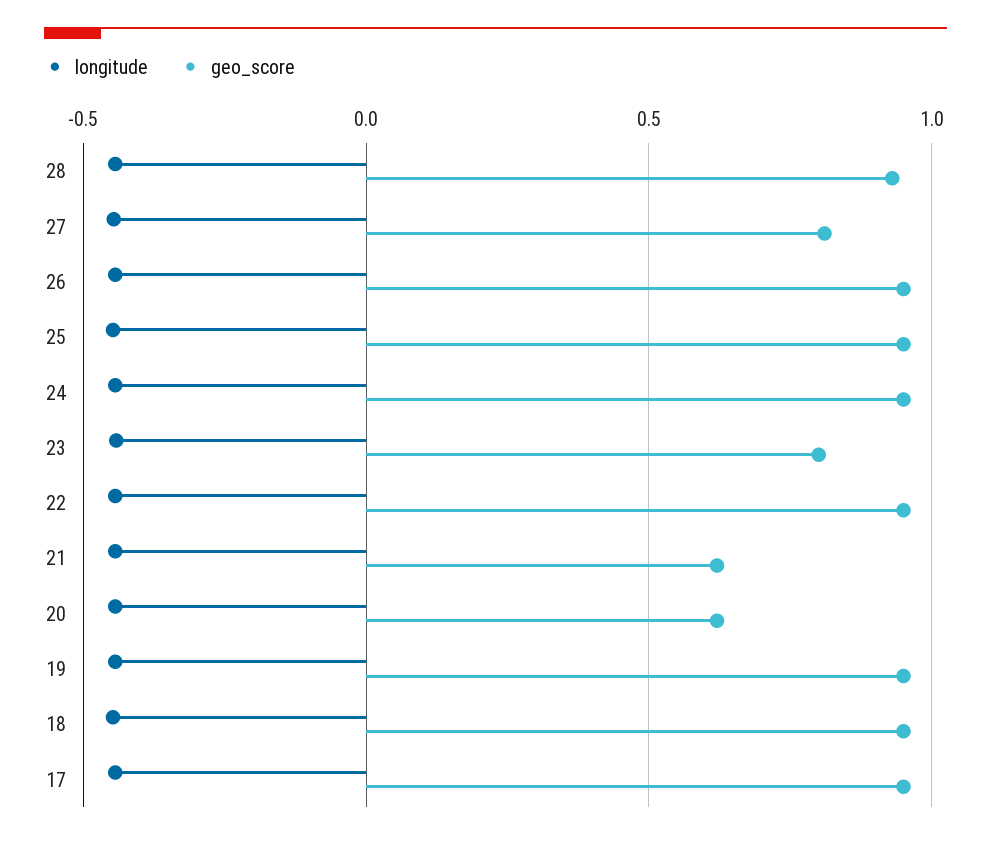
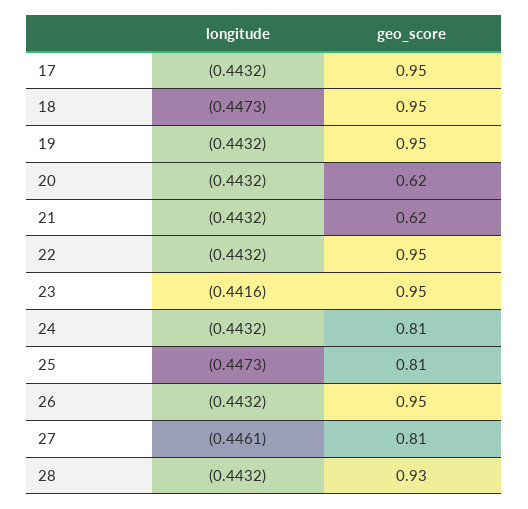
  {
    "longitude": {
      "28": -0.4432,
      "27": -0.4461,
      "26": -0.4432,
      "25": -0.4473,
      "24": -0.4432,
      "23": -0.4416,
      "22": -0.4432,
      "21": -0.4432,
      "20": -0.4432,
      "19": -0.4432,
      "18": -0.4473,
      "17": -0.4432
    },
    "geo_score": {
      "28": 0.93,
      "27": 0.81,
      "26": 0.95,
-     "25": 0.95,
+     "25": 0.81,
-     "24": 0.95,
+     "24": 0.81,
-     "23": 0.8,
+     "23": 0.95,
      "22": 0.95,
      "21": 0.62,
      "20": 0.62,
      "19": 0.95,
      "18": 0.95,
      "17": 0.95
    }
  }

